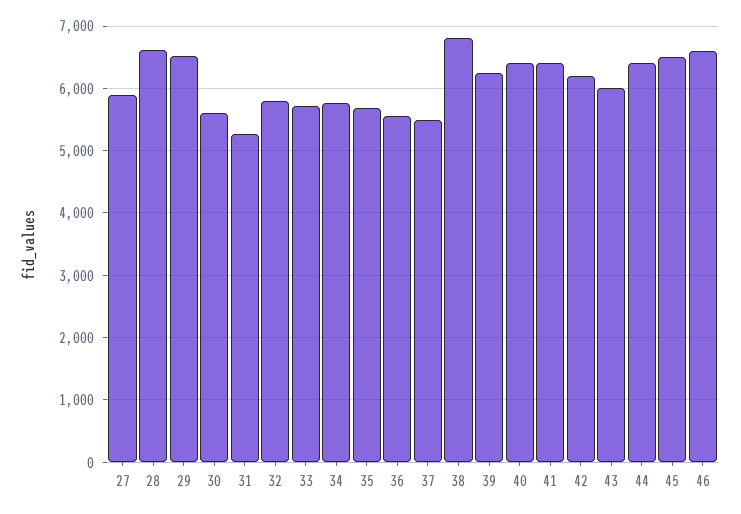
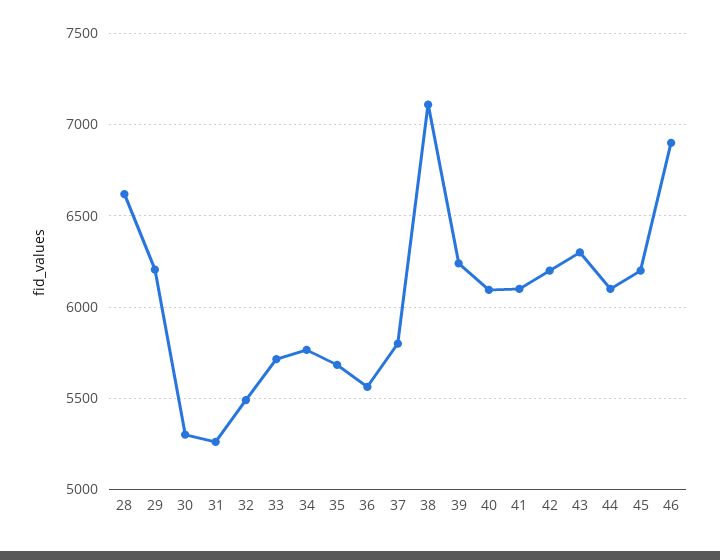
  {
-   "27": 5900,
    "28": 6600,
-   "29": 6500,
+   "29": 6200,
-   "30": 5600,
+   "30": 5300,
    "31": 5250,
-   "32": 5800,
+   "32": 5500,
    "33": 5700,
    "34": 5750,
    "35": 5700,
    "36": 5550,
-   "37": 5500,
+   "37": 5800,
-   "38": 6800,
+   "38": 7100,
    "39": 6250,
-   "40": 6400,
+   "40": 6100,
-   "41": 6400,
+   "41": 6100,
    "42": 6200,
-   "43": 6000,
+   "43": 6300,
-   "44": 6400,
+   "44": 6100,
-   "45": 6500,
+   "45": 6200,
-   "46": 6600
+   "46": 6900
  }

